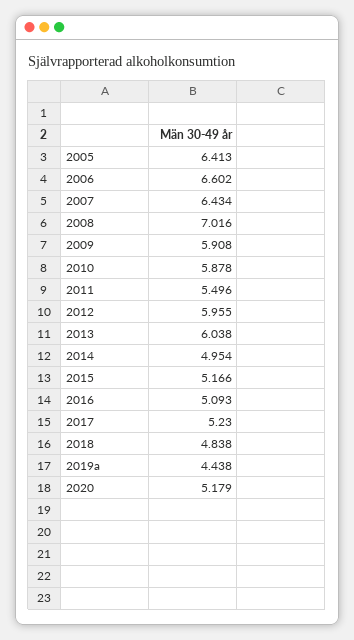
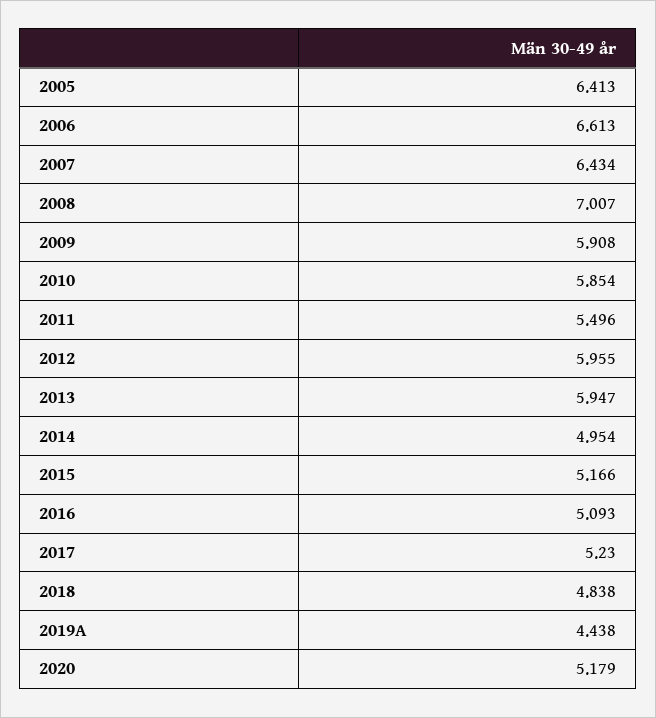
  {
    "2005": 6.413,
-   "2006": 6.602,
+   "2006": 6.613,
    "2007": 6.434,
-   "2008": 7.016,
+   "2008": 7.007,
    "2009": 5.908,
-   "2010": 5.878,
+   "2010": 5.854,
    "2011": 5.496,
    "2012": 5.955,
-   "2013": 6.038,
+   "2013": 5.947,
    "2014": 4.954,
    "2015": 5.166,
    "2016": 5.093,
    "2017": 5.23,
    "2018": 4.838,
    "2019a": 4.438,
    "2020": 5.179
  }

